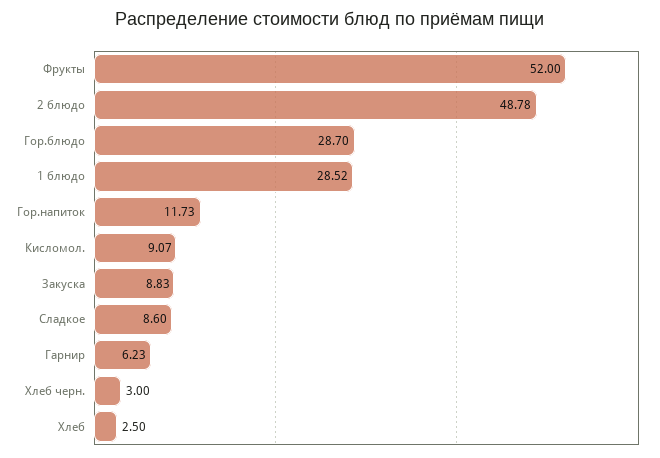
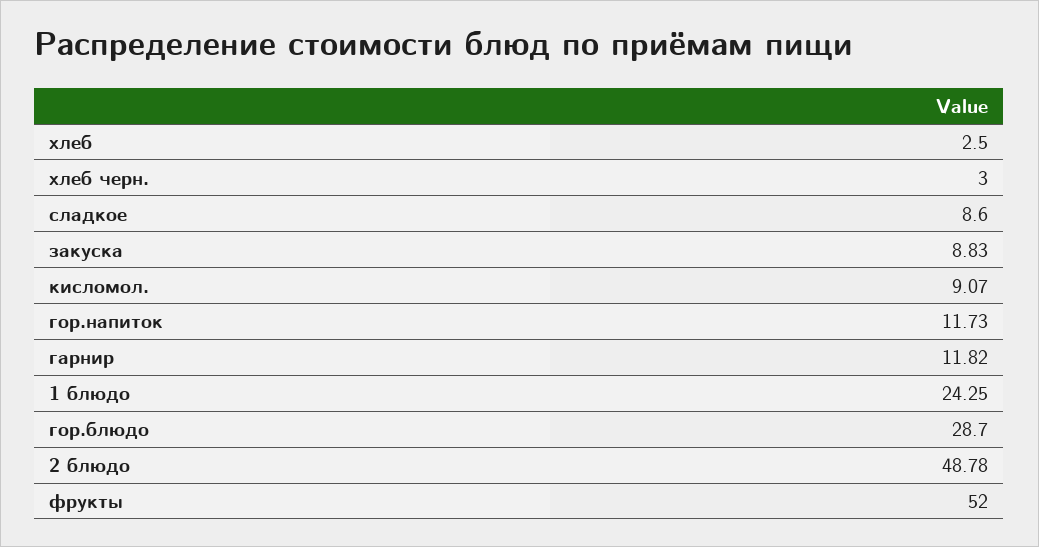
  {
    "Фрукты": 52,
    "2 блюдо": 48.78,
    "Гор.блюдо": 28.7,
-   "1 блюдо": 28.52,
+   "1 блюдо": 24.25,
    "Гор.напиток": 11.73,
    "Кисломол.": 9.07,
    "Закуска": 8.83,
    "Сладкое": 8.6,
-   "Гарнир": 6.23,
+   "Гарнир": 11.82,
    "Хлеб черн.": 3,
    "Хлеб": 2.5
  }

